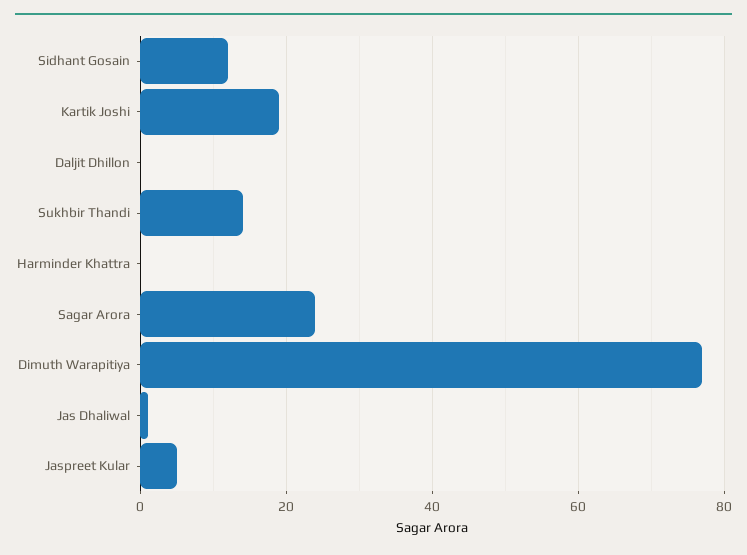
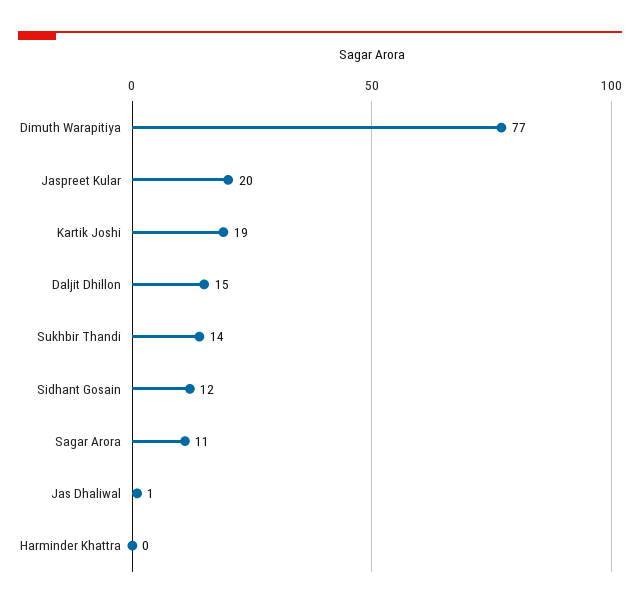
  {
    "Sidhant Gosain": 12,
    "Kartik Joshi": 19,
-   "Daljit Dhillon": 0,
+   "Daljit Dhillon": 15,
    "Sukhbir Thandi": 14,
    "Harminder Khattra": 0,
-   "Sagar Arora": 25,
+   "Sagar Arora": 11,
    "Dimuth Warapitiya": 77,
    "Jas Dhaliwal": 1,
-   "Jaspreet Kular": 5
+   "Jaspreet Kular": 20
  }

